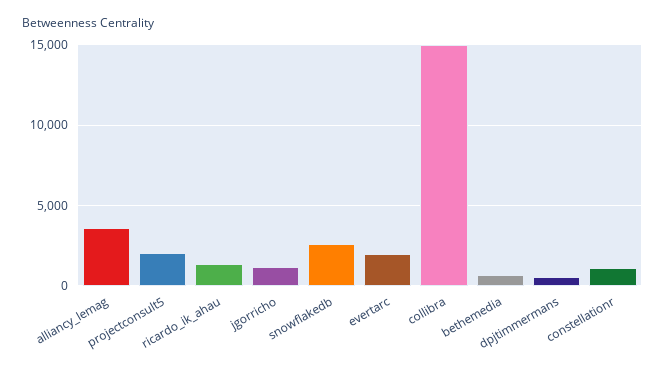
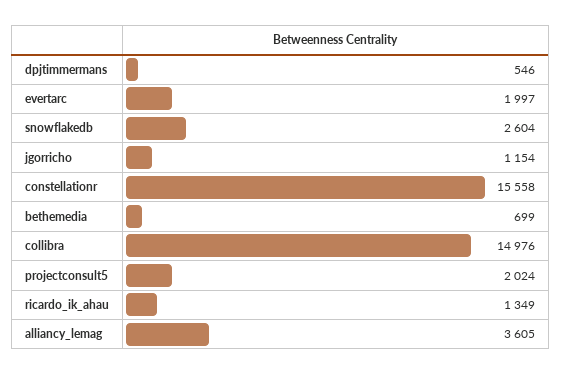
  {
    "alliancy_lemag": 3605,
    "projectconsult5": 2024,
    "ricardo_ik_ahau": 1349,
    "jgorricho": 1154,
    "snowflakedb": 2604,
    "evertarc": 1997,
    "collibra": 14976,
    "bethemedia": 699,
    "dpjtimmermans": 546,
-   "constellationr": 1000
+   "constellationr": 15558
  }

